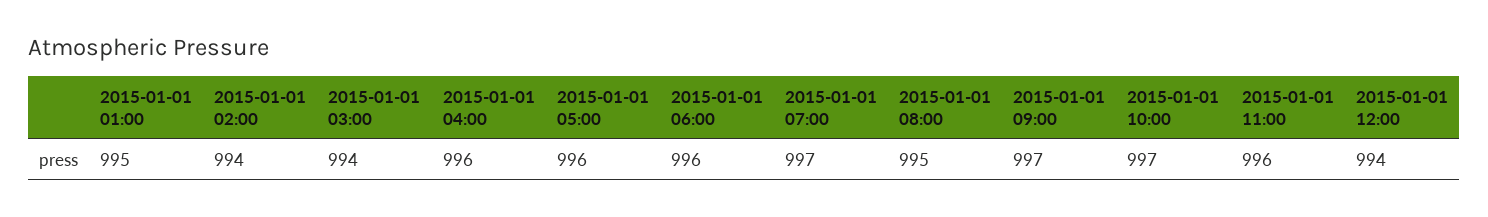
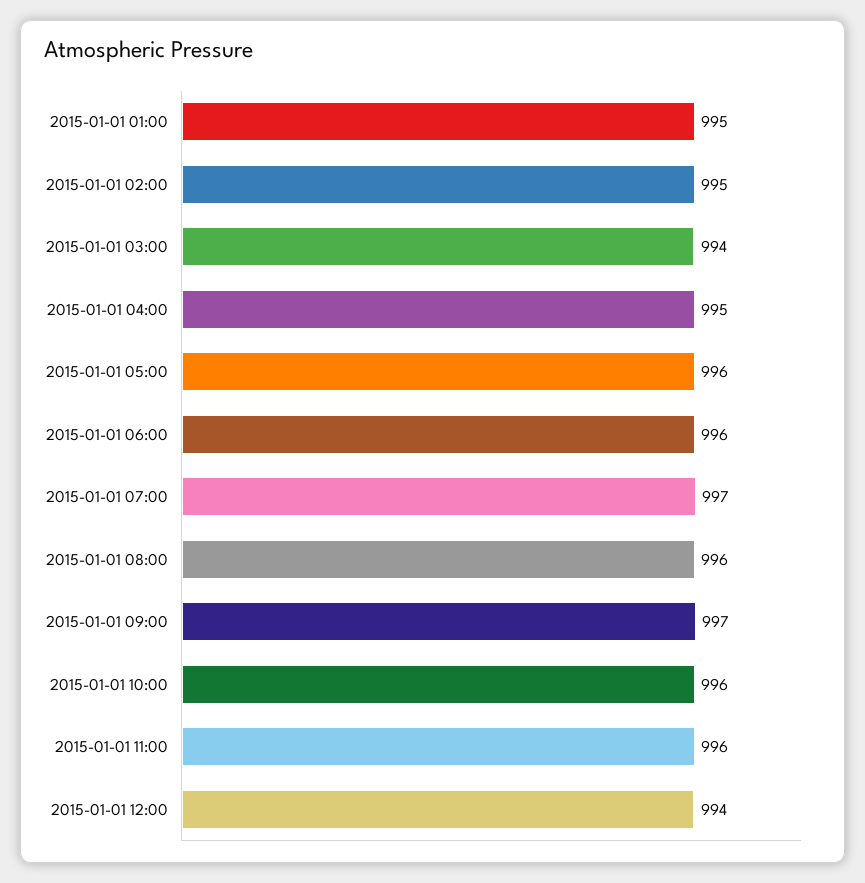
  {
    "2015-01-01 01:00": 995,
-   "2015-01-01 02:00": 994,
+   "2015-01-01 02:00": 995,
    "2015-01-01 03:00": 994,
-   "2015-01-01 04:00": 996,
+   "2015-01-01 04:00": 995,
    "2015-01-01 05:00": 996,
    "2015-01-01 06:00": 996,
    "2015-01-01 07:00": 997,
-   "2015-01-01 08:00": 995,
+   "2015-01-01 08:00": 996,
    "2015-01-01 09:00": 997,
-   "2015-01-01 10:00": 997,
+   "2015-01-01 10:00": 996,
    "2015-01-01 11:00": 996,
    "2015-01-01 12:00": 994
  }

